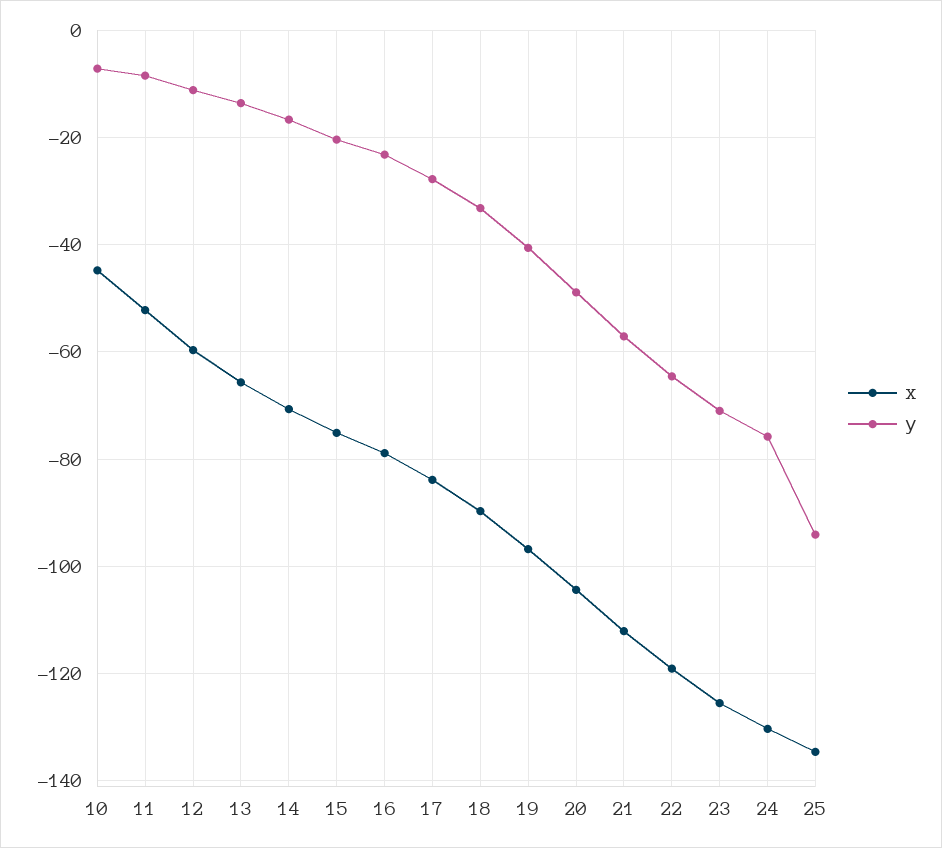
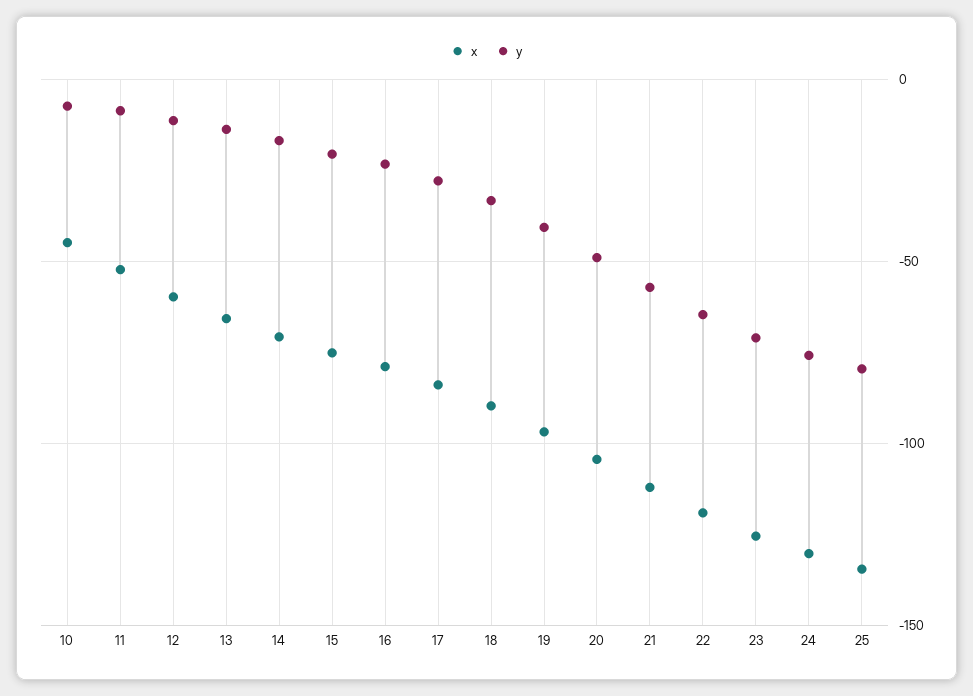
  {
    "x": {
      "10": -44,
      "11": -52,
      "12": -60,
      "13": -66,
      "14": -70,
      "15": -76,
      "16": -78,
      "17": -84,
      "18": -90,
      "19": -96,
      "20": -104,
      "21": -112,
      "22": -120,
      "23": -126,
      "24": -130,
      "25": -134
    },
    "y": {
      "10": -8,
      "11": -8,
      "12": -12,
      "13": -14,
      "14": -16,
      "15": -20,
      "16": -24,
      "17": -28,
      "18": -34,
      "19": -40,
      "20": -48,
      "21": -58,
      "22": -64,
      "23": -72,
      "24": -76,
-     "25": -94
+     "25": -80
    }
  }

